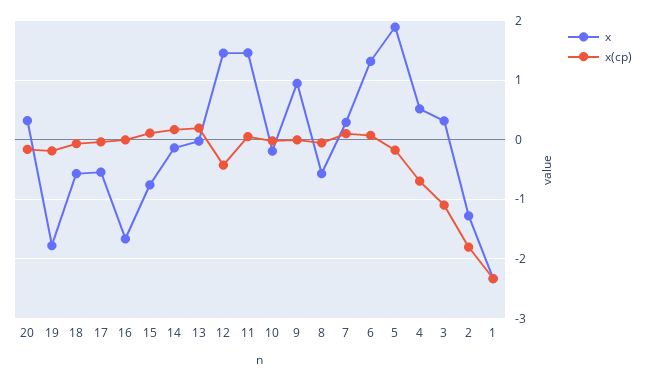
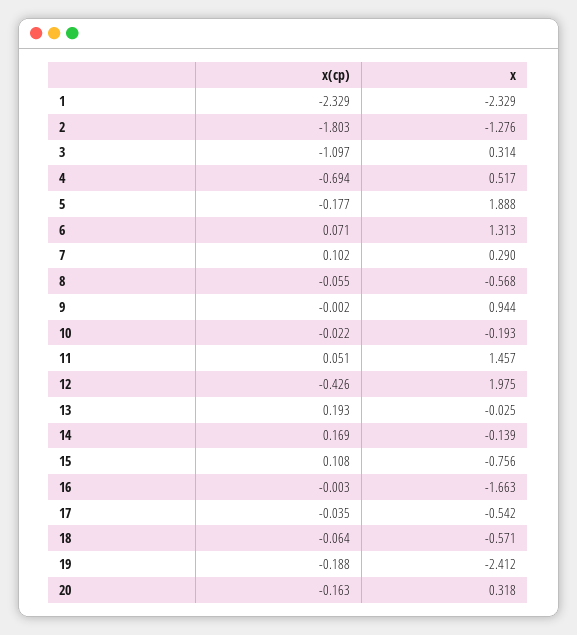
  {
    "x": {
      "20": 0.318,
-     "19": -1.8,
+     "19": -2.412,
      "18": -0.571,
      "17": -0.542,
      "16": -1.663,
      "15": -0.756,
      "14": -0.139,
      "13": -0.025,
-     "12": 1.4,
+     "12": 1.975,
      "11": 1.457,
      "10": -0.193,
      "9": 0.944,
      "8": -0.568,
      "7": 0.29,
      "6": 1.313,
      "5": 1.888,
      "4": 0.517,
      "3": 0.314,
      "2": -1.276,
      "1": -2.329
    },
    "x(ср)": {
      "20": -0.163,
      "19": -0.188,
      "18": -0.064,
      "17": -0.035,
      "16": -0.003,
      "15": 0.108,
      "14": 0.169,
      "13": 0.193,
      "12": -0.426,
      "11": 0.051,
      "10": -0.022,
      "9": -0.002,
      "8": -0.055,
      "7": 0.102,
      "6": 0.071,
      "5": -0.177,
      "4": -0.694,
      "3": -1.097,
      "2": -1.803,
      "1": -2.329
    }
  }

